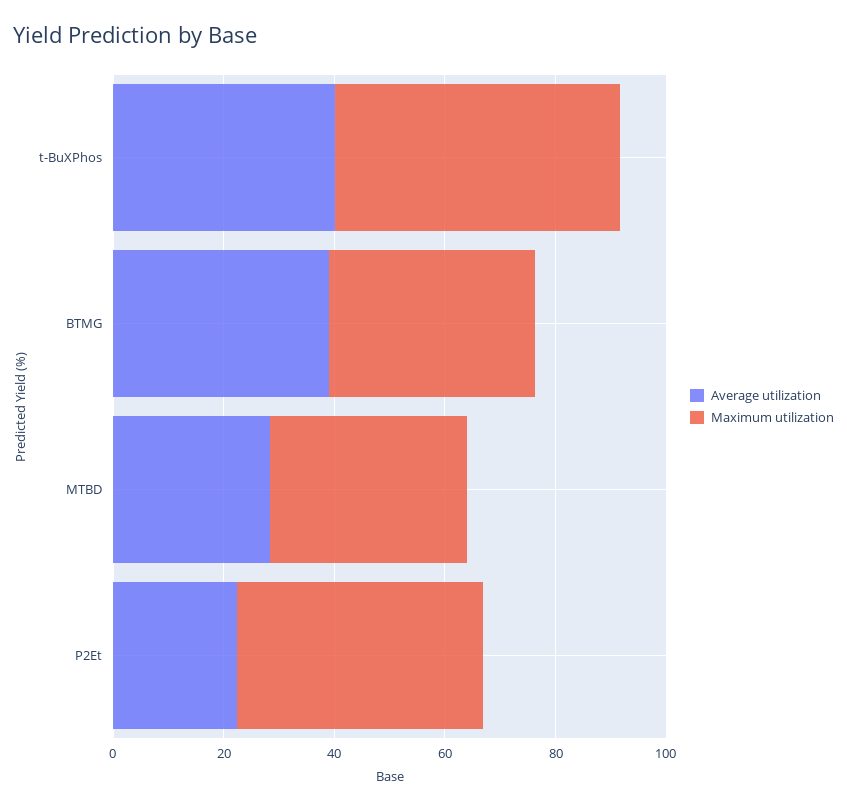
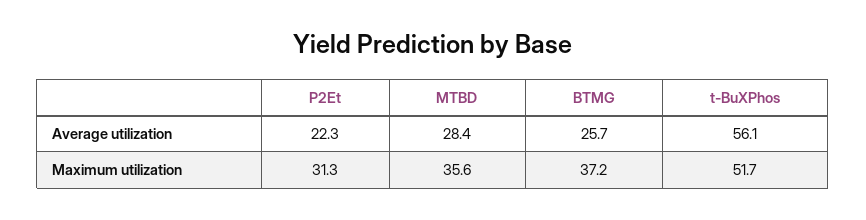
  {
    "Average utilization": {
-     "t-BuXPhos": 40,
+     "t-BuXPhos": 56.1,
-     "BTMG": 40,
+     "BTMG": 25.7,
      "MTBD": 28.4,
      "P2Et": 22.3
    },
    "Maximum utilization": {
      "t-BuXPhos": 51.7,
      "BTMG": 37.2,
      "MTBD": 35.6,
-     "P2Et": 45
+     "P2Et": 31.3
    }
  }

